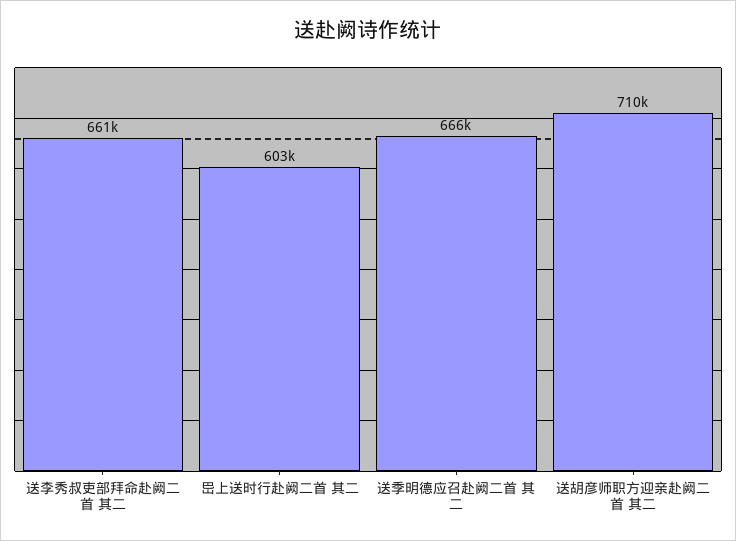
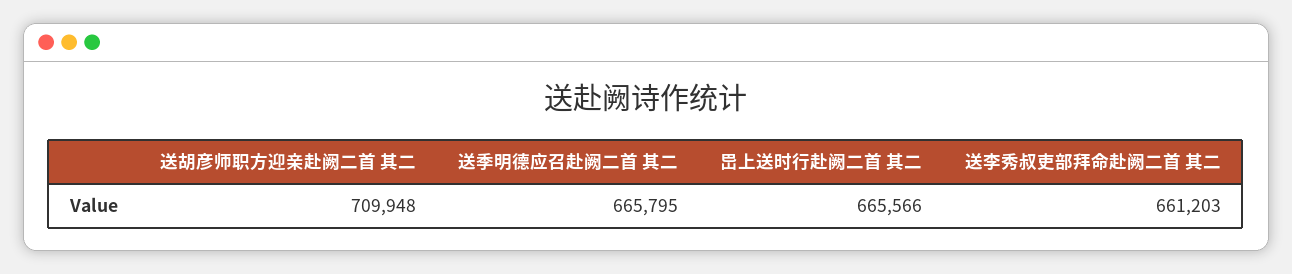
  {
    "送李秀叔吏部拜命赴阙二首 其二": 661203,
-   "岊上送时行赴阙二首 其二": 603000,
+   "岊上送时行赴阙二首 其二": 665566,
    "送季明德应召赴阙二首 其二": 665795,
    "送胡彦师职方迎亲赴阙二首 其二": 709948
  }

